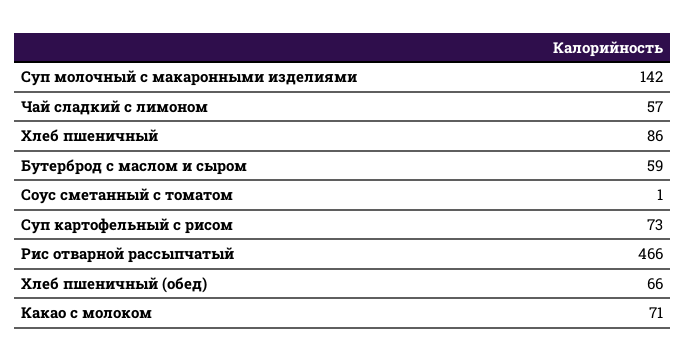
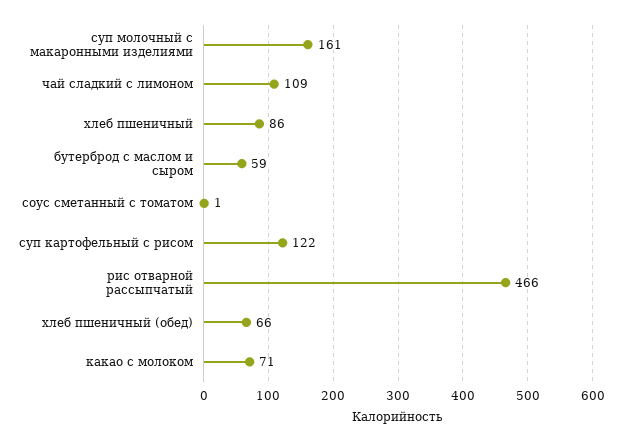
  {
-   "Суп молочный с макаронными изделиями": 142,
+   "Суп молочный с макаронными изделиями": 161,
-   "Чай сладкий с лимоном": 57,
+   "Чай сладкий с лимоном": 109,
    "Хлеб пшеничный": 86,
    "Бутерброд с маслом и сыром": 59,
    "Соус сметанный с томатом": 1,
-   "Суп картофельный с рисом": 73,
+   "Суп картофельный с рисом": 122,
    "Рис отварной рассыпчатый": 466,
    "Хлеб пшеничный (обед)": 66,
    "Какао с молоком": 71
  }

